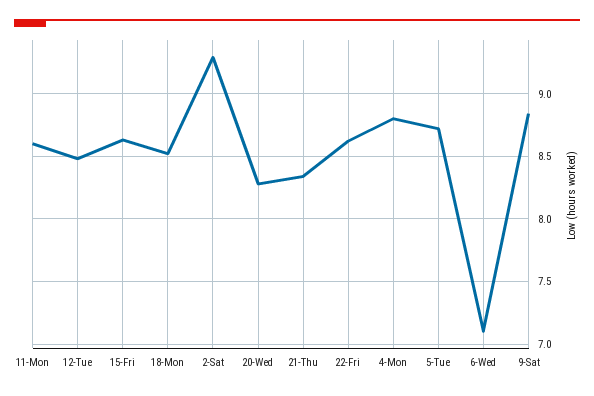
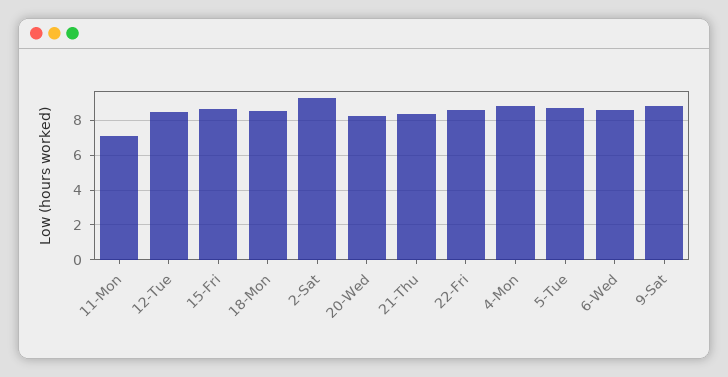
  {
-   "11-Mon": 8.6,
+   "11-Mon": 7,
    "12-Tue": 8.5,
    "15-Fri": 8.65,
    "18-Mon": 8.5,
    "2-Sat": 9.3,
    "20-Wed": 8.3,
    "21-Thu": 8.35,
    "22-Fri": 8.6,
    "4-Mon": 8.8,
    "5-Tue": 8.7,
-   "6-Wed": 7.1,
+   "6-Wed": 8.5,
    "9-Sat": 8.85
  }

